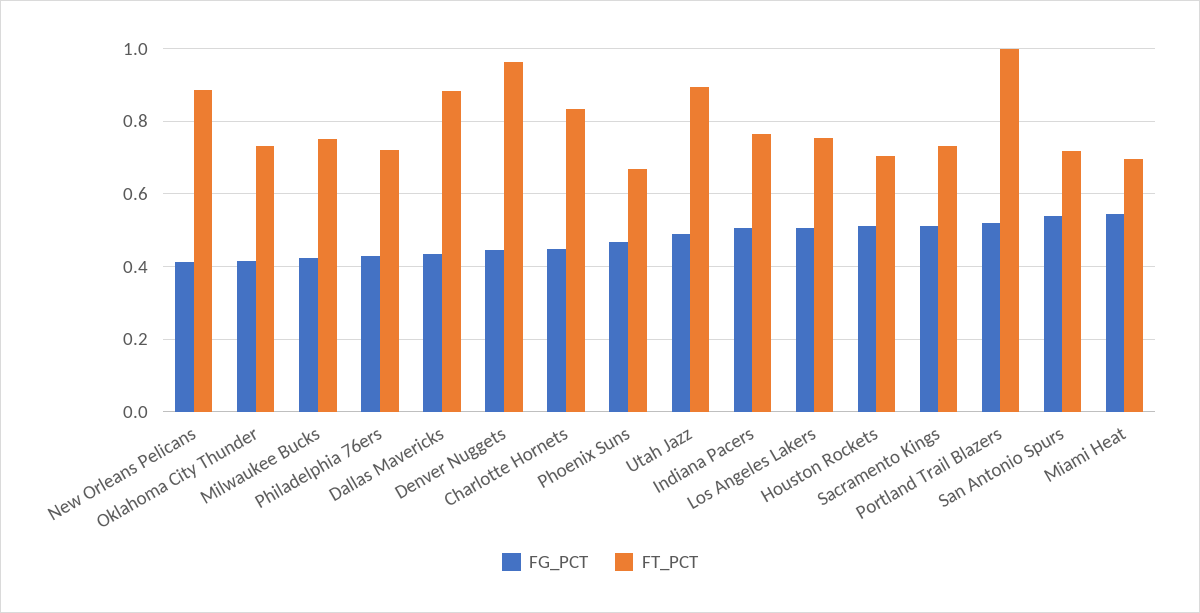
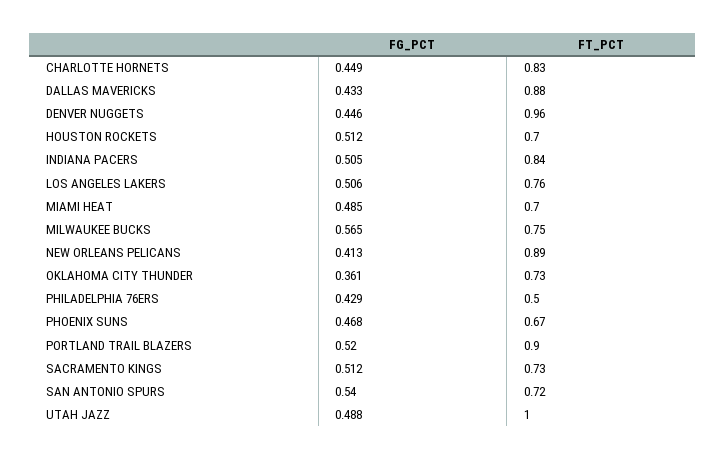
  {
    "FG_PCT": {
      "New Orleans Pelicans": 0.413,
-     "Oklahoma City Thunder": 0.42,
+     "Oklahoma City Thunder": 0.361,
-     "Milwaukee Bucks": 0.42,
+     "Milwaukee Bucks": 0.565,
      "Philadelphia 76ers": 0.429,
      "Dallas Mavericks": 0.433,
      "Denver Nuggets": 0.446,
      "Charlotte Hornets": 0.449,
      "Phoenix Suns": 0.468,
      "Utah Jazz": 0.488,
      "Indiana Pacers": 0.505,
      "Los Angeles Lakers": 0.506,
      "Houston Rockets": 0.512,
      "Sacramento Kings": 0.512,
      "Portland Trail Blazers": 0.52,
      "San Antonio Spurs": 0.54,
-     "Miami Heat": 0.54
+     "Miami Heat": 0.485
    },
    "FT_PCT": {
      "New Orleans Pelicans": 0.89,
      "Oklahoma City Thunder": 0.73,
      "Milwaukee Bucks": 0.75,
-     "Philadelphia 76ers": 0.72,
+     "Philadelphia 76ers": 0.5,
      "Dallas Mavericks": 0.88,
      "Denver Nuggets": 0.96,
      "Charlotte Hornets": 0.83,
      "Phoenix Suns": 0.67,
-     "Utah Jazz": 0.9,
+     "Utah Jazz": 1,
-     "Indiana Pacers": 0.76,
+     "Indiana Pacers": 0.84,
      "Los Angeles Lakers": 0.76,
      "Houston Rockets": 0.7,
      "Sacramento Kings": 0.73,
-     "Portland Trail Blazers": 1,
+     "Portland Trail Blazers": 0.9,
      "San Antonio Spurs": 0.72,
      "Miami Heat": 0.7
    }
  }

